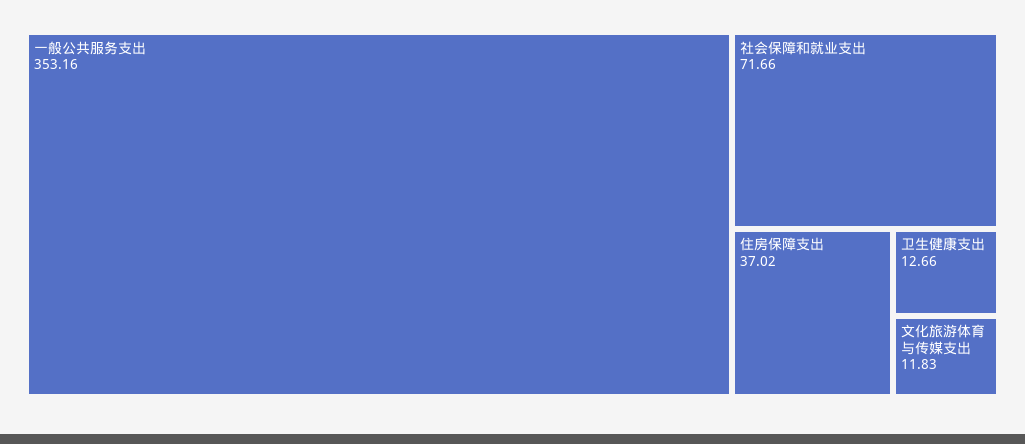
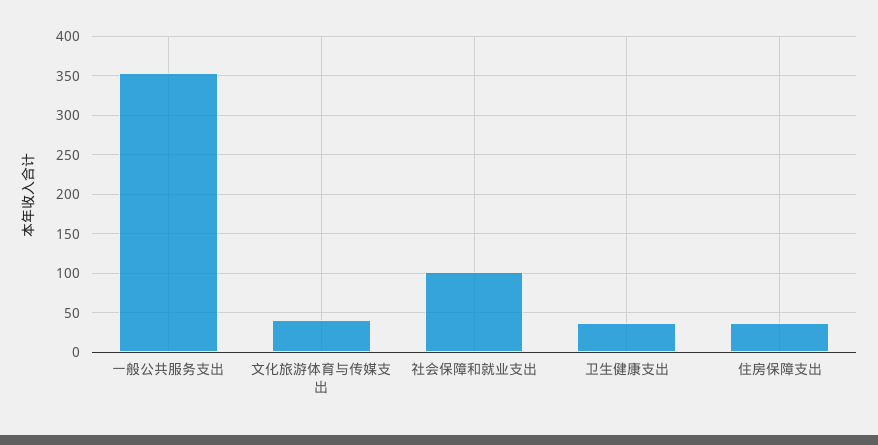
  {
    "一般公共服务支出": 353.16,
-   "社会保障和就业支出": 71.66,
+   "社会保障和就业支出": 100,
    "住房保障支出": 37.02,
-   "卫生健康支出": 12.66,
+   "卫生健康支出": 40,
-   "文化旅游体育与传媒支出": 11.83
+   "文化旅游体育与传媒支出": 40
  }

